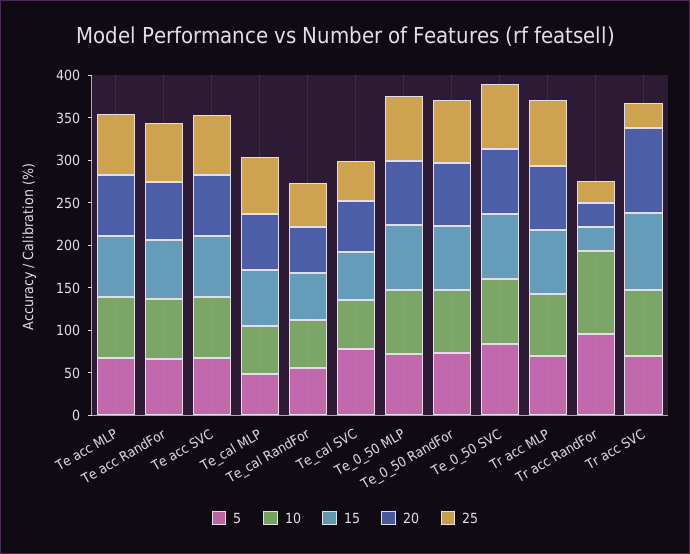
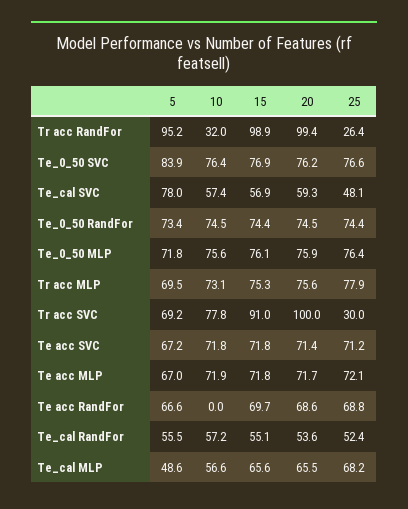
  {
    "5": {
      "Te acc MLP": 67,
      "Te acc RandFor": 66.6,
      "Te acc SVC": 67.2,
      "Te_cal MLP": 48.6,
      "Te_cal RandFor": 55.5,
      "Te_cal SVC": 78,
      "Te_0_50 MLP": 71.8,
      "Te_0_50 RandFor": 73.4,
      "Te_0_50 SVC": 83.9,
      "Tr acc MLP": 69.5,
      "Tr acc RandFor": 95.2,
      "Tr acc SVC": 69.2
    },
    "10": {
      "Te acc MLP": 71.9,
-     "Te acc RandFor": 70,
+     "Te acc RandFor": 0,
      "Te acc SVC": 71.8,
      "Te_cal MLP": 56.6,
      "Te_cal RandFor": 57.2,
      "Te_cal SVC": 57.4,
      "Te_0_50 MLP": 75.6,
      "Te_0_50 RandFor": 74.5,
      "Te_0_50 SVC": 76.4,
      "Tr acc MLP": 73.1,
-     "Tr acc RandFor": 100,
+     "Tr acc RandFor": 32,
      "Tr acc SVC": 77.8
    },
    "15": {
      "Te acc MLP": 71.8,
      "Te acc RandFor": 69.7,
      "Te acc SVC": 71.8,
      "Te_cal MLP": 65.6,
      "Te_cal RandFor": 55.1,
      "Te_cal SVC": 56.9,
      "Te_0_50 MLP": 76.1,
      "Te_0_50 RandFor": 74.4,
      "Te_0_50 SVC": 76.9,
      "Tr acc MLP": 75.3,
-     "Tr acc RandFor": 30,
+     "Tr acc RandFor": 98.9,
      "Tr acc SVC": 91
    },
    "20": {
      "Te acc MLP": 71.7,
      "Te acc RandFor": 68.6,
      "Te acc SVC": 71.4,
      "Te_cal MLP": 65.5,
      "Te_cal RandFor": 53.6,
      "Te_cal SVC": 59.3,
      "Te_0_50 MLP": 75.9,
      "Te_0_50 RandFor": 74.5,
      "Te_0_50 SVC": 76.2,
      "Tr acc MLP": 75.6,
-     "Tr acc RandFor": 30,
+     "Tr acc RandFor": 99.4,
      "Tr acc SVC": 100
    },
    "25": {
      "Te acc MLP": 72.1,
      "Te acc RandFor": 68.8,
      "Te acc SVC": 71.2,
      "Te_cal MLP": 68.2,
      "Te_cal RandFor": 52.4,
      "Te_cal SVC": 48.1,
      "Te_0_50 MLP": 76.4,
      "Te_0_50 RandFor": 74.4,
      "Te_0_50 SVC": 76.6,
      "Tr acc MLP": 77.9,
      "Tr acc RandFor": 26.4,
      "Tr acc SVC": 30
    }
  }

